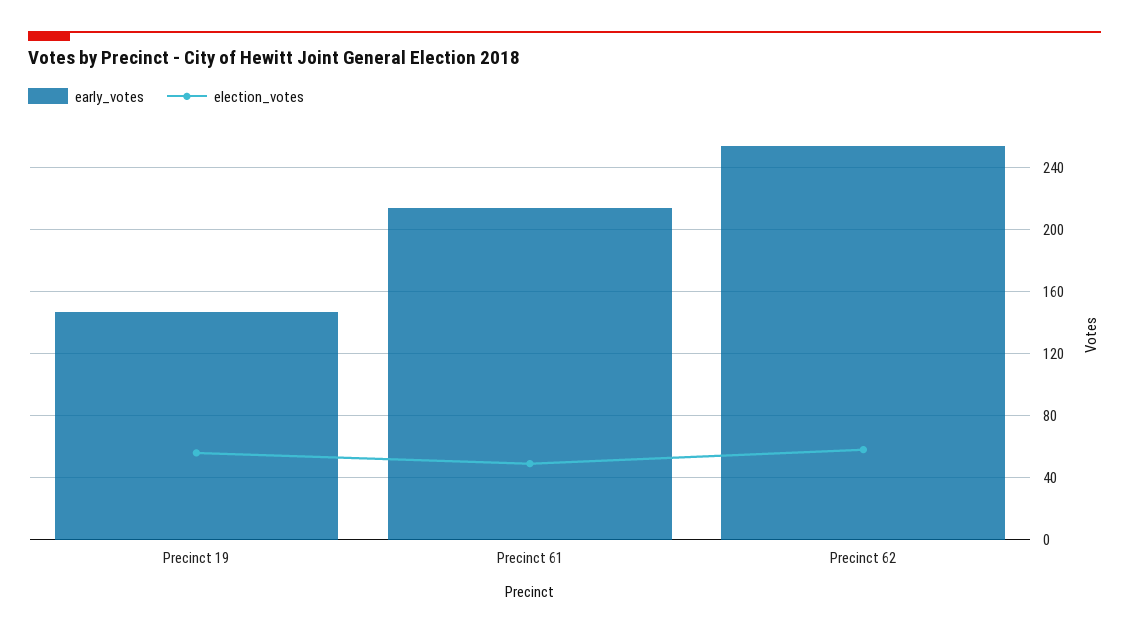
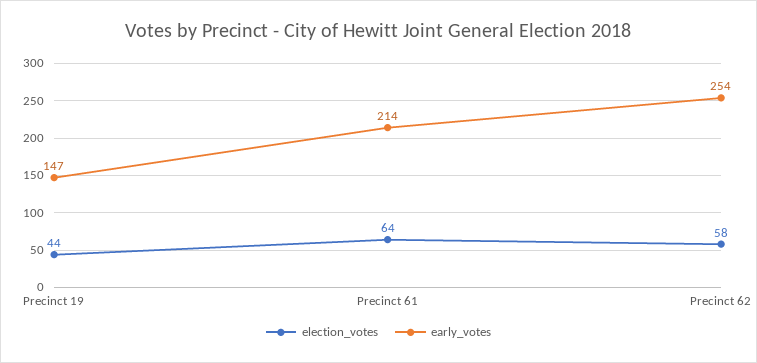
  {
    "early_votes": {
      "Precinct 19": 147,
      "Precinct 61": 214,
      "Precinct 62": 254
    },
    "election_votes": {
-     "Precinct 19": 55,
+     "Precinct 19": 44,
-     "Precinct 61": 50,
+     "Precinct 61": 64,
      "Precinct 62": 58
    }
  }

